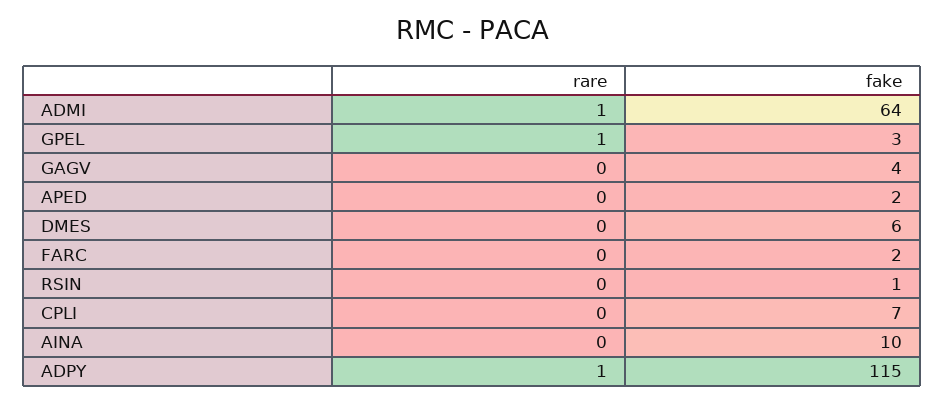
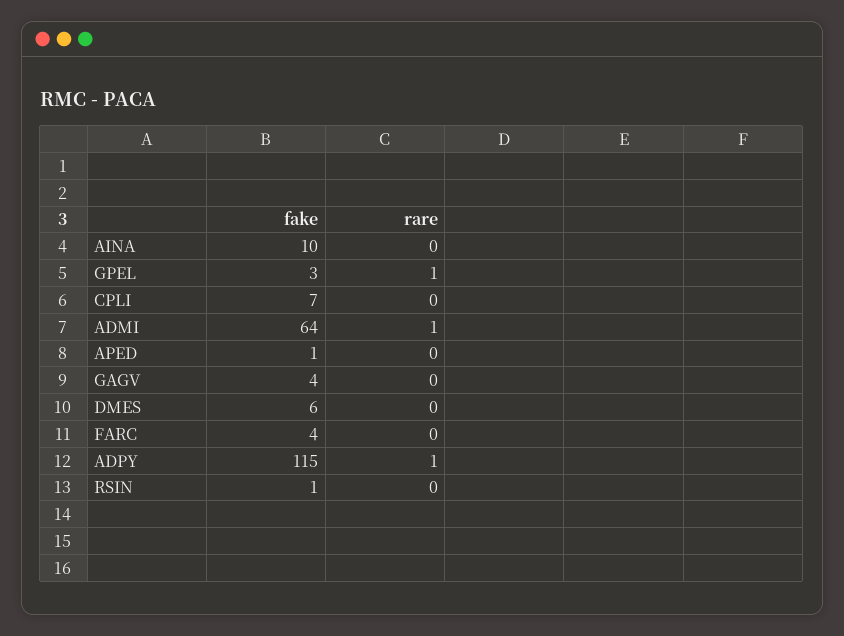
  {
    "rare": {
      "ADMI": 1,
      "GPEL": 1,
      "GAGV": 0,
      "APED": 0,
      "DMES": 0,
      "FARC": 0,
      "RSIN": 0,
      "CPLI": 0,
      "AINA": 0,
      "ADPY": 1
    },
    "fake": {
      "ADMI": 64,
      "GPEL": 3,
      "GAGV": 4,
-     "APED": 2,
+     "APED": 1,
      "DMES": 6,
-     "FARC": 2,
+     "FARC": 4,
      "RSIN": 1,
      "CPLI": 7,
      "AINA": 10,
      "ADPY": 115
    }
  }

